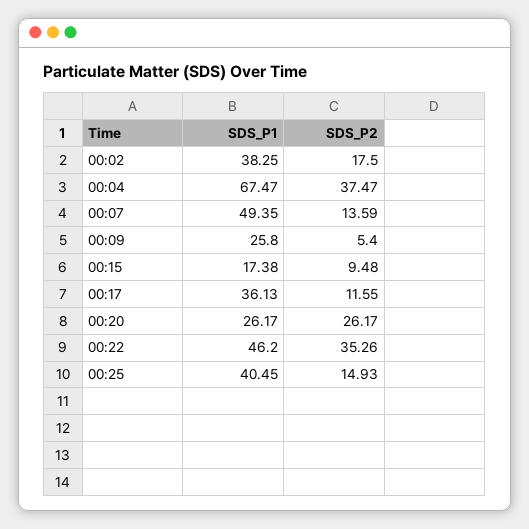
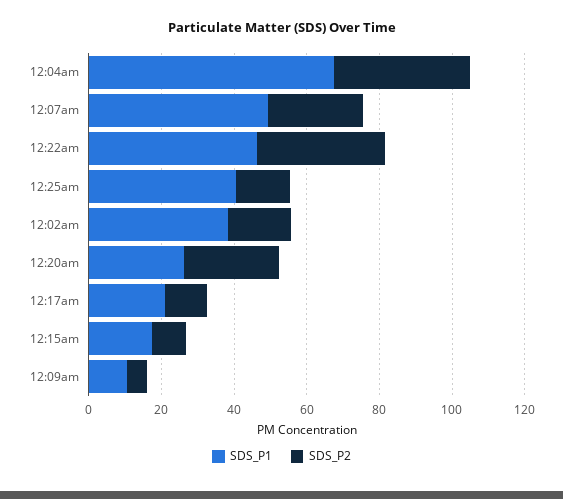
  {
    "SDS_P1": {
      "00:02": 38.25,
      "00:04": 67.47,
      "00:07": 49.35,
-     "00:09": 25.8,
+     "00:09": 10,
      "00:15": 17.38,
-     "00:17": 36.13,
+     "00:17": 20,
      "00:20": 26.17,
      "00:22": 46.2,
      "00:25": 40.45
    },
    "SDS_P2": {
      "00:02": 17.5,
      "00:04": 37.47,
-     "00:07": 13.59,
+     "00:07": 25,
      "00:09": 5.4,
      "00:15": 9.48,
      "00:17": 11.55,
      "00:20": 26.17,
      "00:22": 35.26,
      "00:25": 14.93
    }
  }

